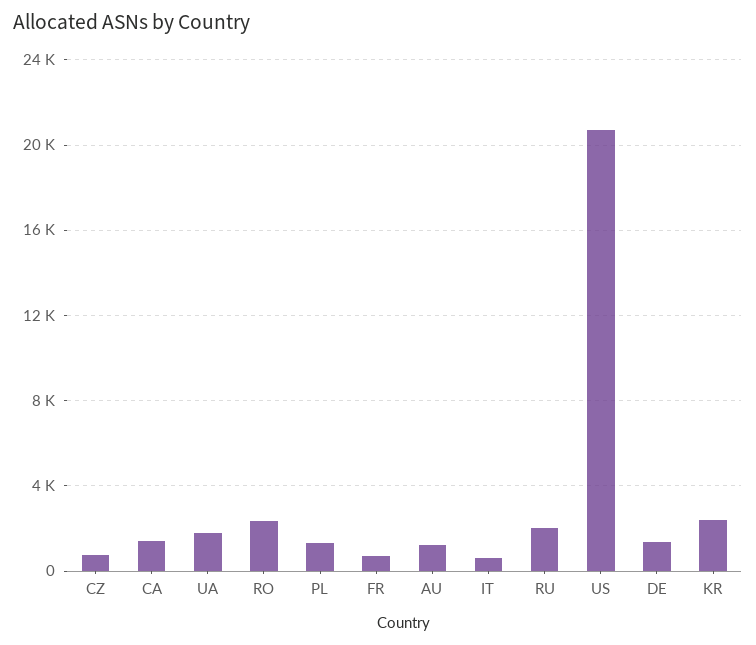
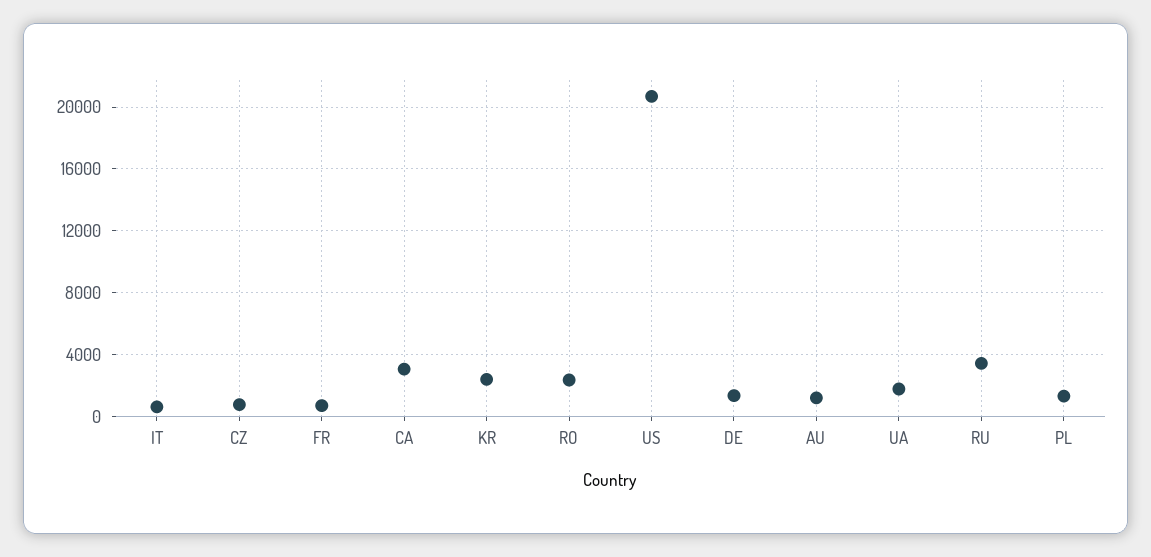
  {
    "CZ": 1000,
-   "CA": 1500,
+   "CA": 3000,
    "UA": 2000,
    "RO": 2500,
    "PL": 1500,
    "FR": 500,
    "AU": 1000,
    "IT": 500,
-   "RU": 2000,
+   "RU": 3500,
    "US": 20500,
    "DE": 1500,
    "KR": 2500
  }

